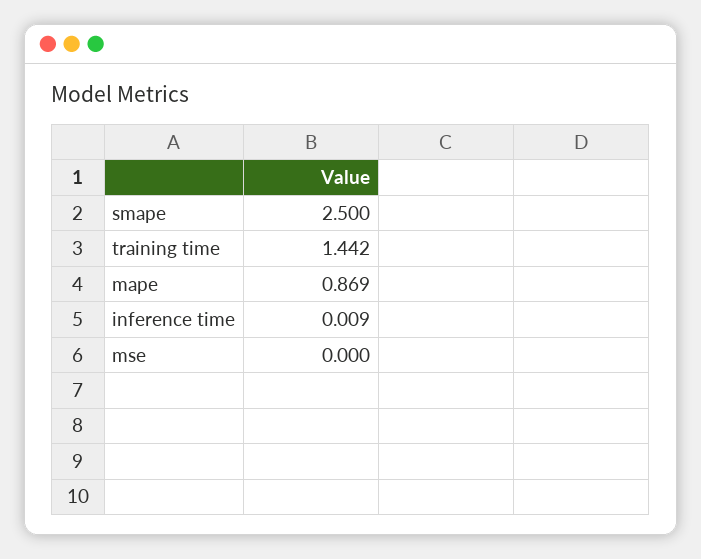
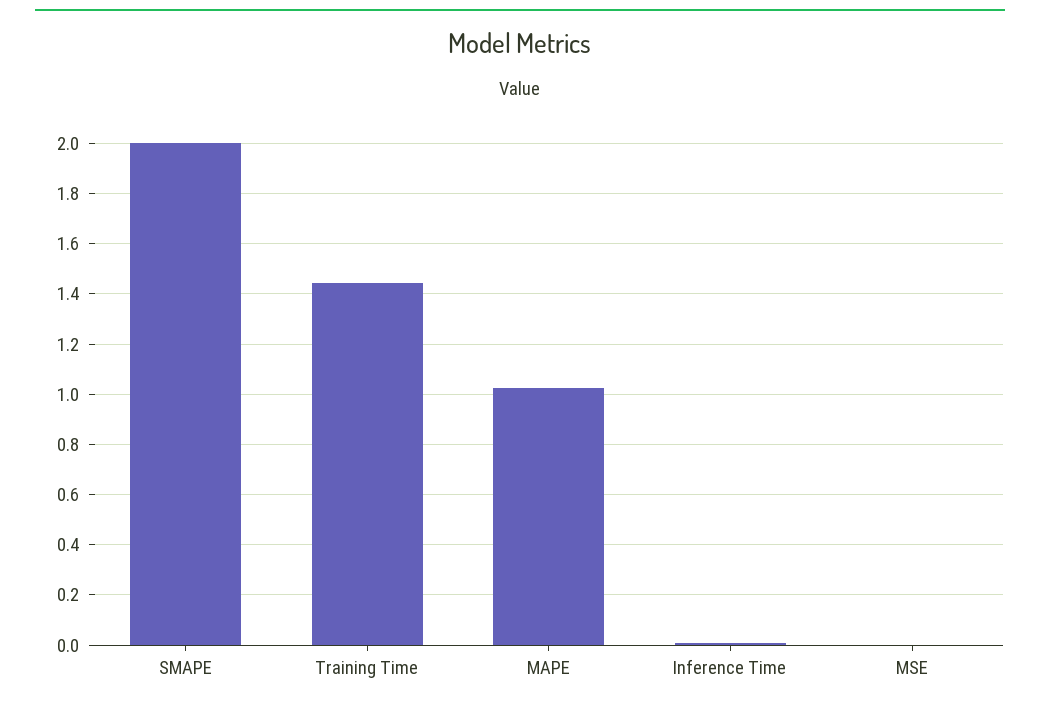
  {
-   "smape": 2.5,
+   "smape": 2,
    "training time": 1.442,
-   "mape": 0.869,
+   "mape": 1.025,
    "inference time": 0.009,
    "mse": 0
  }

